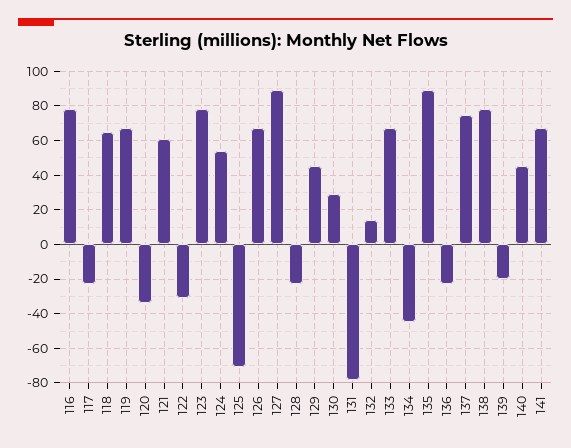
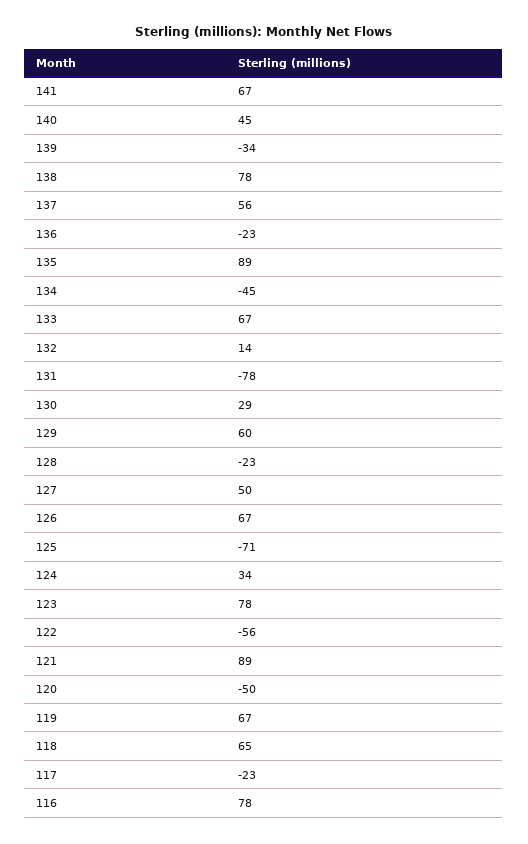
  {
    "116": 78,
    "117": -23,
    "118": 65,
    "119": 67,
-   "120": -35,
+   "120": -50,
-   "121": 60,
+   "121": 89,
-   "122": -30,
+   "122": -56,
    "123": 78,
-   "124": 55,
+   "124": 34,
    "125": -71,
    "126": 67,
-   "127": 90,
+   "127": 50,
    "128": -23,
-   "129": 45,
+   "129": 60,
    "130": 29,
    "131": -78,
    "132": 14,
    "133": 67,
    "134": -45,
    "135": 89,
    "136": -23,
-   "137": 75,
+   "137": 56,
    "138": 78,
-   "139": -20,
+   "139": -34,
    "140": 45,
    "141": 67
  }

